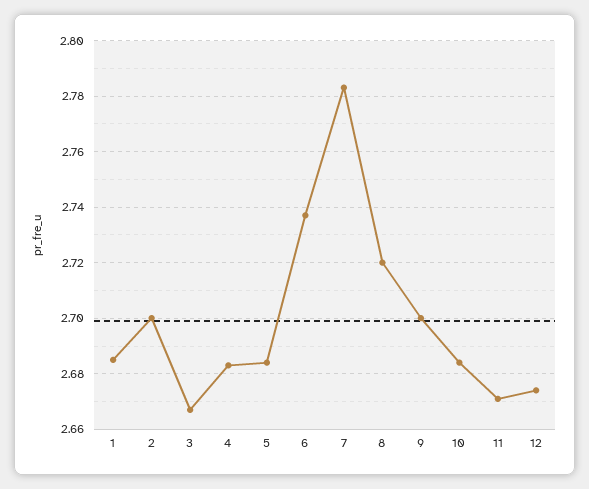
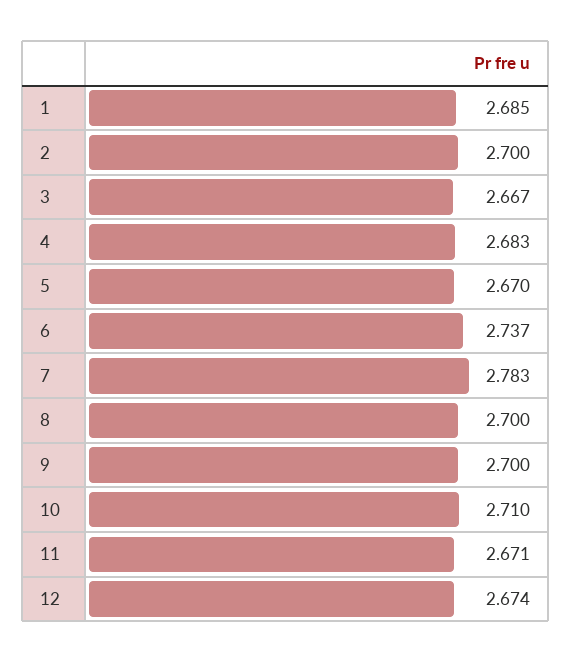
  {
    "1": 2.685,
    "2": 2.7,
    "3": 2.667,
    "4": 2.683,
-   "5": 2.685,
+   "5": 2.67,
    "6": 2.737,
    "7": 2.783,
-   "8": 2.72,
+   "8": 2.7,
    "9": 2.7,
-   "10": 2.685,
+   "10": 2.71,
    "11": 2.671,
    "12": 2.674
  }

